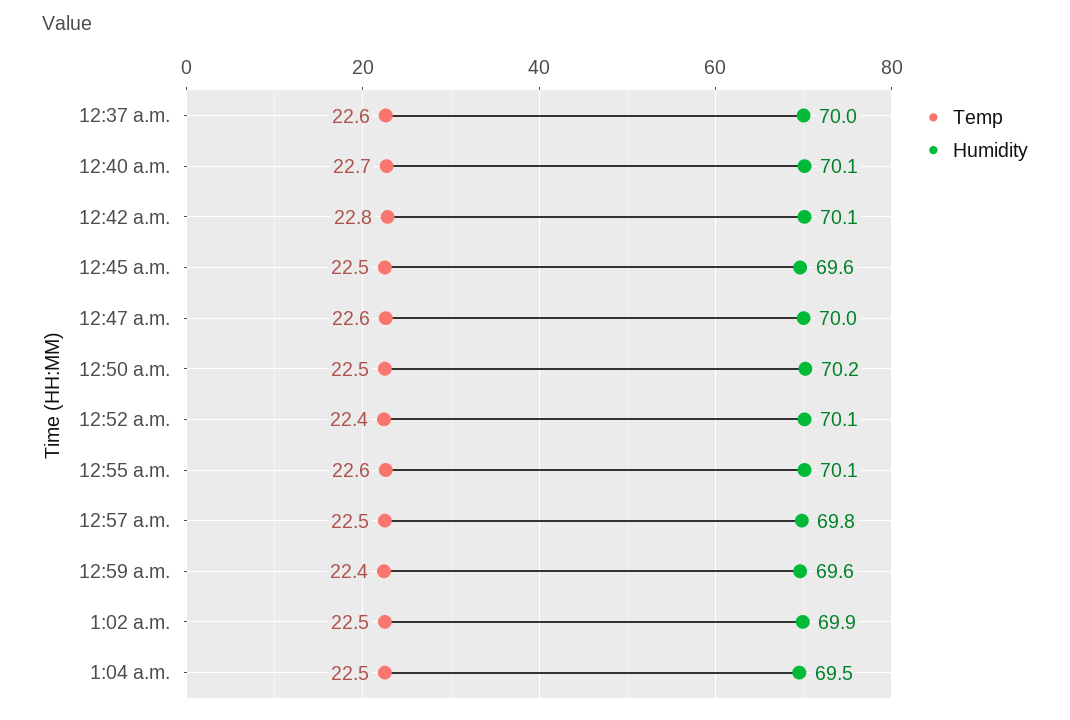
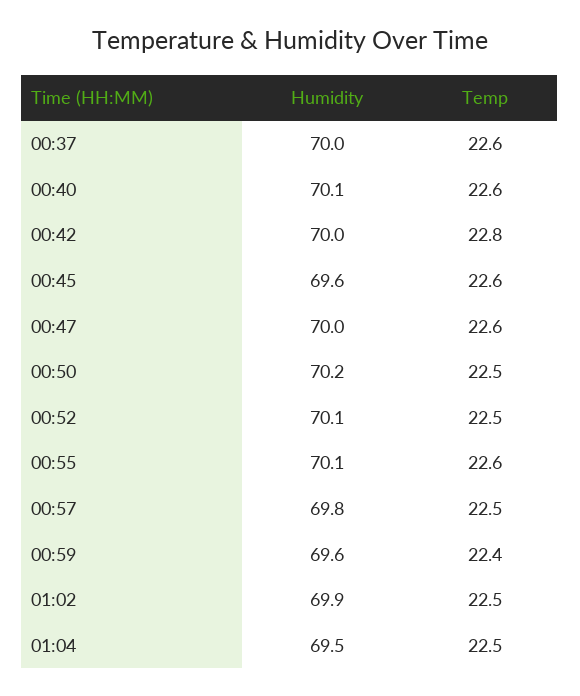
  {
    "Temp": {
      "12:37 a.m.": 22.6,
-     "12:40 a.m.": 22.7,
+     "12:40 a.m.": 22.6,
      "12:42 a.m.": 22.8,
-     "12:45 a.m.": 22.5,
+     "12:45 a.m.": 22.6,
      "12:47 a.m.": 22.6,
      "12:50 a.m.": 22.5,
-     "12:52 a.m.": 22.4,
+     "12:52 a.m.": 22.5,
      "12:55 a.m.": 22.6,
      "12:57 a.m.": 22.5,
      "12:59 a.m.": 22.4,
      "1:02 a.m.": 22.5,
      "1:04 a.m.": 22.5
    },
    "Humidity": {
      "12:37 a.m.": 70,
      "12:40 a.m.": 70.1,
-     "12:42 a.m.": 70.1,
+     "12:42 a.m.": 70,
      "12:45 a.m.": 69.6,
      "12:47 a.m.": 70,
      "12:50 a.m.": 70.2,
      "12:52 a.m.": 70.1,
      "12:55 a.m.": 70.1,
      "12:57 a.m.": 69.8,
      "12:59 a.m.": 69.6,
      "1:02 a.m.": 69.9,
      "1:04 a.m.": 69.5
    }
  }

